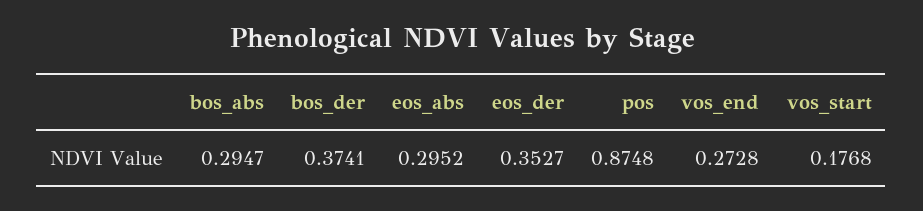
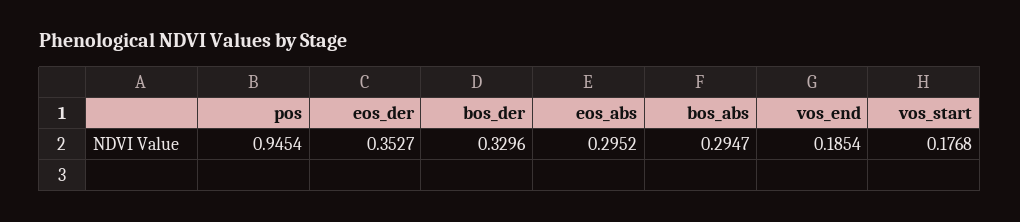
  {
    "bos_abs": 0.2947,
-   "bos_der": 0.3741,
+   "bos_der": 0.3296,
    "eos_abs": 0.2952,
    "eos_der": 0.3527,
-   "pos": 0.8748,
+   "pos": 0.9454,
-   "vos_end": 0.2728,
+   "vos_end": 0.1854,
    "vos_start": 0.1768
  }

